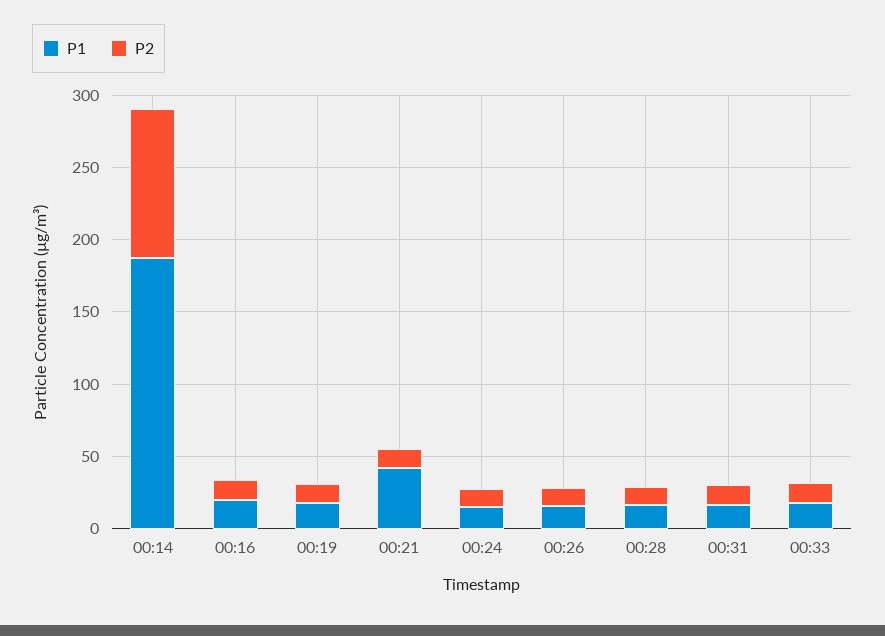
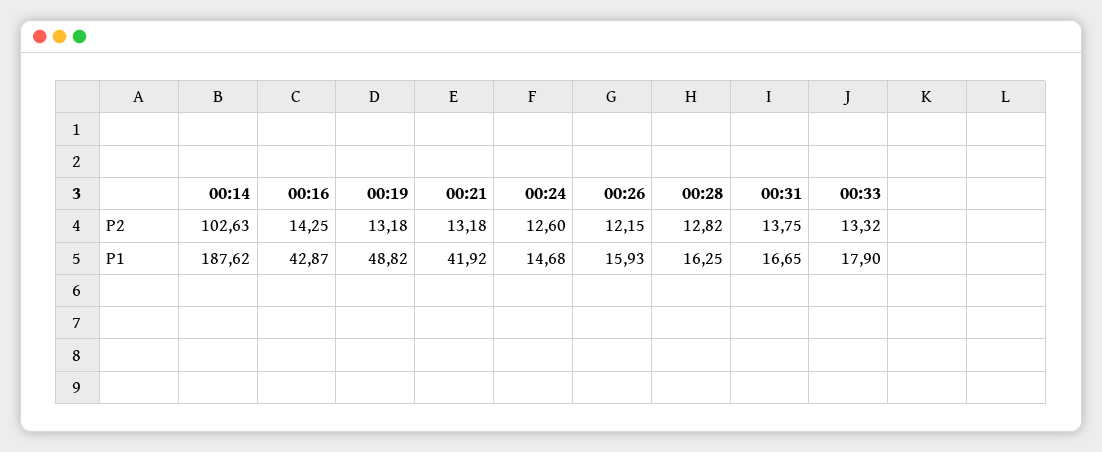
  {
    "P1": {
      "00:14": 187.62,
-     "00:16": 20,
+     "00:16": 42.87,
-     "00:19": 20,
+     "00:19": 48.82,
      "00:21": 41.92,
      "00:24": 14.68,
      "00:26": 15.93,
      "00:28": 16.25,
      "00:31": 16.65,
      "00:33": 17.9
    },
    "P2": {
      "00:14": 102.63,
      "00:16": 14.25,
      "00:19": 13.18,
      "00:21": 13.18,
      "00:24": 12.6,
      "00:26": 12.15,
      "00:28": 12.82,
      "00:31": 13.75,
      "00:33": 13.32
    }
  }

